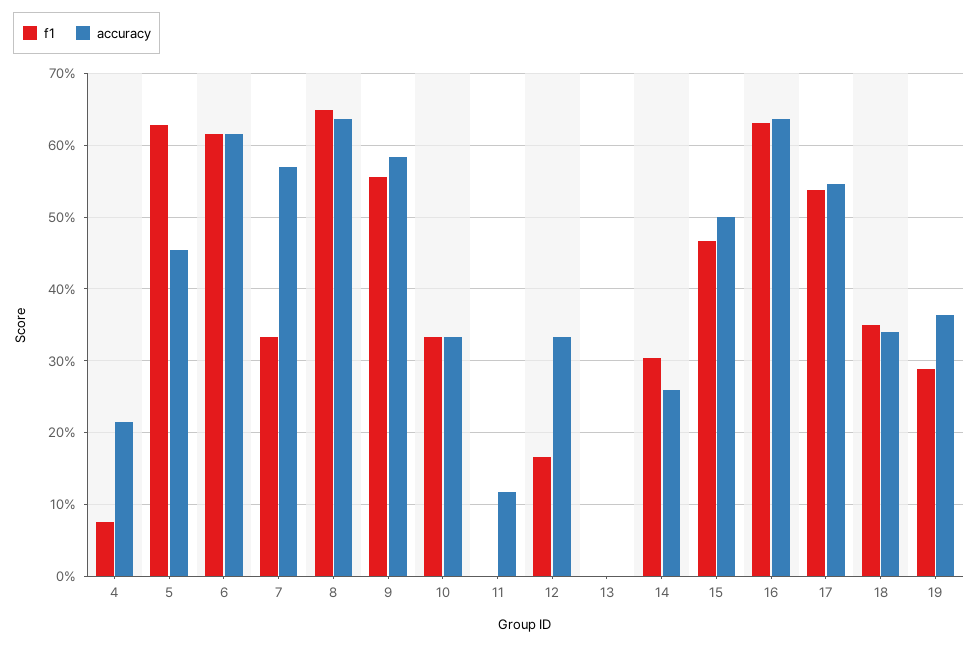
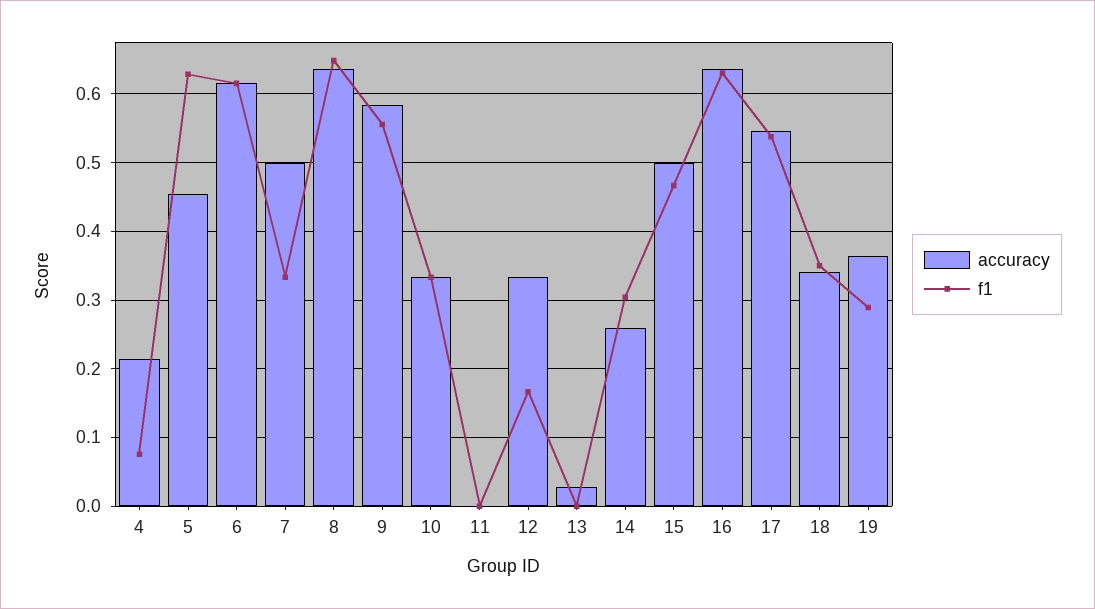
  {
    "f1": {
      "4": 0.08,
      "5": 0.63,
      "6": 0.62,
      "7": 0.33,
      "8": 0.65,
      "9": 0.56,
      "10": 0.33,
      "11": 0,
      "12": 0.17,
      "13": 0,
      "14": 0.3,
      "15": 0.47,
      "16": 0.63,
      "17": 0.54,
      "18": 0.35,
      "19": 0.29
    },
    "accuracy": {
      "4": 0.21,
      "5": 0.45,
      "6": 0.62,
-     "7": 0.57,
+     "7": 0.5,
      "8": 0.64,
      "9": 0.58,
      "10": 0.33,
-     "11": 0.12,
+     "11": 0,
      "12": 0.33,
-     "13": 0,
+     "13": 0.03,
      "14": 0.26,
      "15": 0.5,
      "16": 0.64,
      "17": 0.55,
      "18": 0.34,
      "19": 0.36
    }
  }

